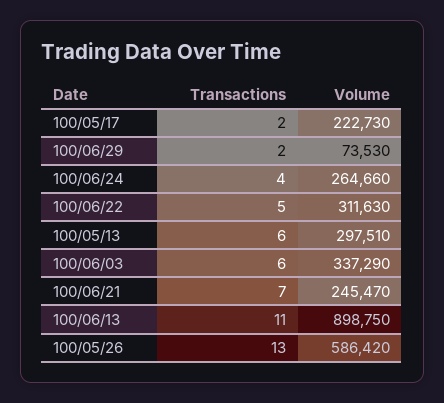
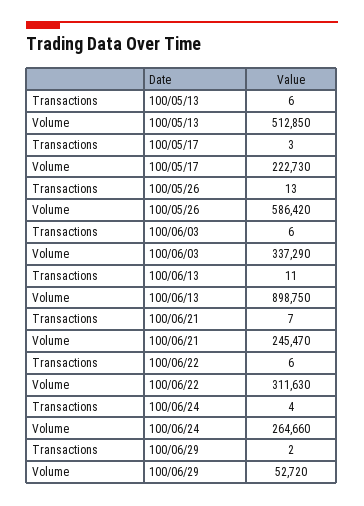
  {
    "Transactions": {
-     "100/05/17": 2,
+     "100/05/17": 3,
      "100/06/29": 2,
      "100/06/24": 4,
-     "100/06/22": 5,
+     "100/06/22": 6,
      "100/05/13": 6,
      "100/06/03": 6,
      "100/06/21": 7,
      "100/06/13": 11,
      "100/05/26": 13
    },
    "Volume": {
      "100/05/17": 222730,
-     "100/06/29": 73530,
+     "100/06/29": 52720,
      "100/06/24": 264660,
      "100/06/22": 311630,
-     "100/05/13": 297510,
+     "100/05/13": 512850,
      "100/06/03": 337290,
      "100/06/21": 245470,
      "100/06/13": 898750,
      "100/05/26": 586420
    }
  }

